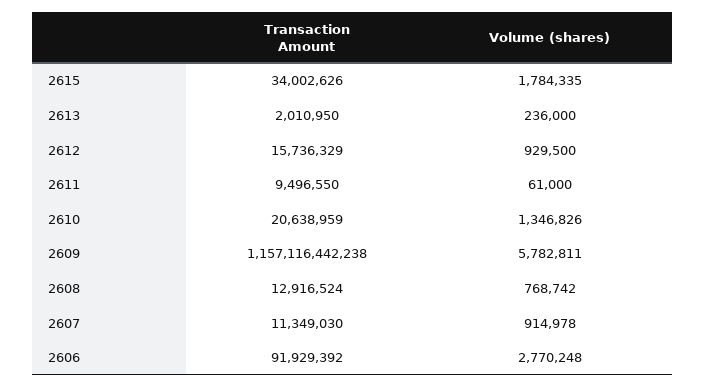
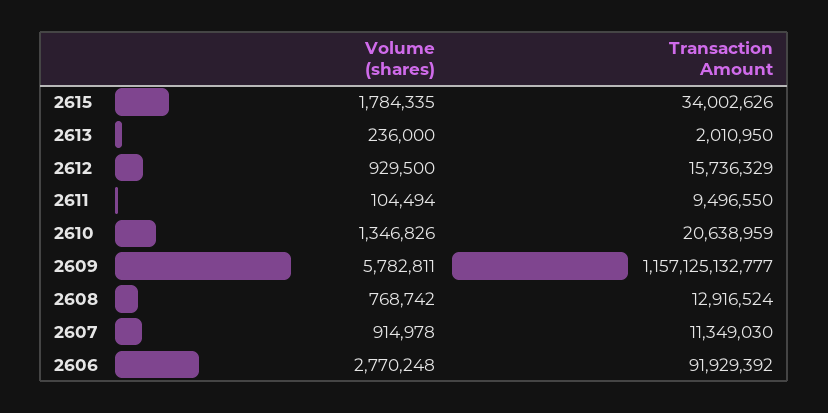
  {
    "Transaction Amount": {
      "2615": 34002626,
      "2613": 2010950,
      "2612": 15736329,
      "2611": 9496550,
      "2610": 20638959,
-     "2609": 1157116442238,
+     "2609": 1157125132777,
      "2608": 12916524,
      "2607": 11349030,
      "2606": 91929392
    },
    "Volume (shares)": {
      "2615": 1784335,
      "2613": 236000,
      "2612": 929500,
-     "2611": 61000,
+     "2611": 104494,
      "2610": 1346826,
      "2609": 5782811,
      "2608": 768742,
      "2607": 914978,
      "2606": 2770248
    }
  }

